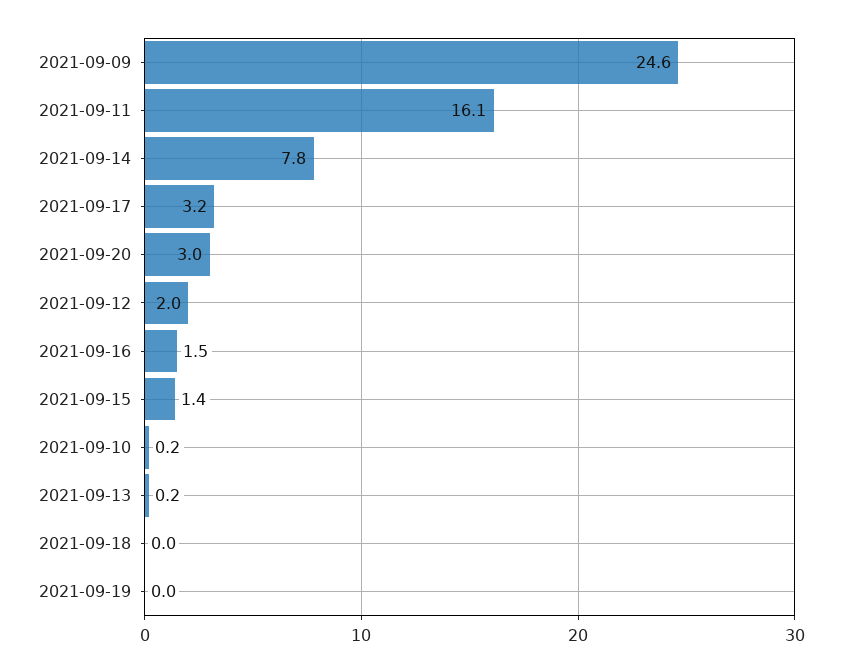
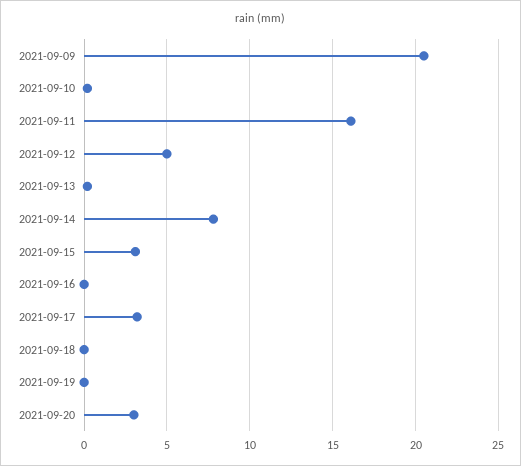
  {
-   "2021-09-09": 24.6,
+   "2021-09-09": 20.5,
    "2021-09-11": 16.1,
    "2021-09-14": 7.8,
    "2021-09-17": 3.2,
    "2021-09-20": 3,
-   "2021-09-12": 2,
+   "2021-09-12": 5,
-   "2021-09-16": 1.5,
+   "2021-09-16": 0,
-   "2021-09-15": 1.4,
+   "2021-09-15": 3,
    "2021-09-10": 0.2,
    "2021-09-13": 0.2,
    "2021-09-18": 0,
    "2021-09-19": 0
  }

